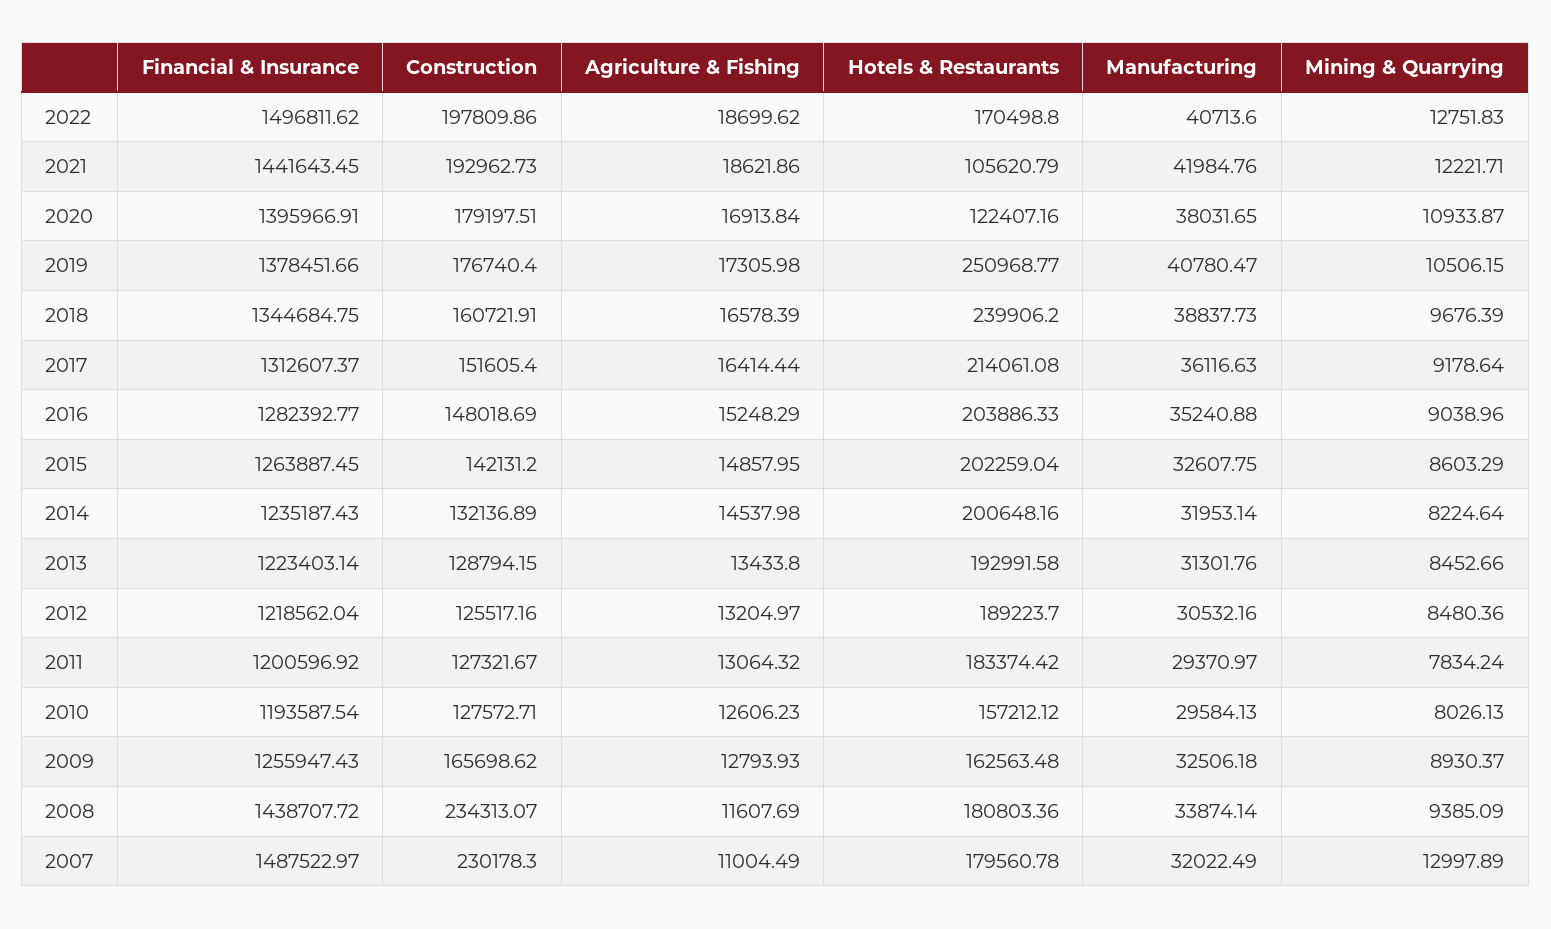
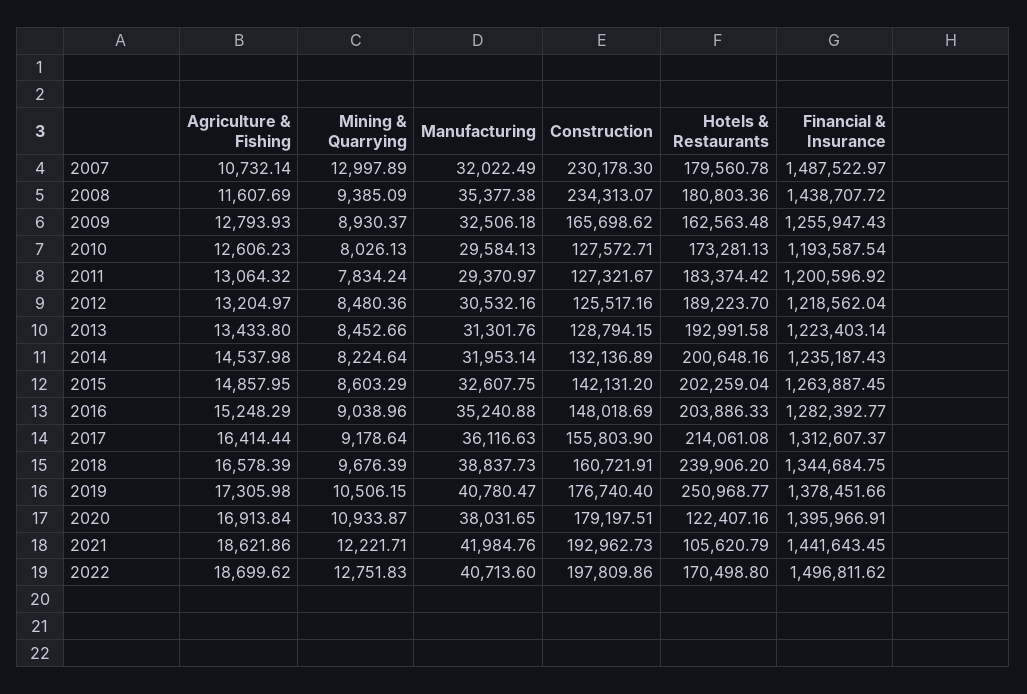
  {
    "Financial & Insurance": {
      "2022": 1496811.62,
      "2021": 1441643.45,
      "2020": 1395966.91,
      "2019": 1378451.66,
      "2018": 1344684.75,
      "2017": 1312607.37,
      "2016": 1282392.77,
      "2015": 1263887.45,
      "2014": 1235187.43,
      "2013": 1223403.14,
      "2012": 1218562.04,
      "2011": 1200596.92,
      "2010": 1193587.54,
      "2009": 1255947.43,
      "2008": 1438707.72,
      "2007": 1487522.97
    },
    "Construction": {
      "2022": 197809.86,
      "2021": 192962.73,
      "2020": 179197.51,
      "2019": 176740.4,
      "2018": 160721.91,
-     "2017": 151605.4,
+     "2017": 155803.9,
      "2016": 148018.69,
      "2015": 142131.2,
      "2014": 132136.89,
      "2013": 128794.15,
      "2012": 125517.16,
      "2011": 127321.67,
      "2010": 127572.71,
      "2009": 165698.62,
      "2008": 234313.07,
      "2007": 230178.3
    },
    "Agriculture & Fishing": {
      "2022": 18699.62,
      "2021": 18621.86,
      "2020": 16913.84,
      "2019": 17305.98,
      "2018": 16578.39,
      "2017": 16414.44,
      "2016": 15248.29,
      "2015": 14857.95,
      "2014": 14537.98,
      "2013": 13433.8,
      "2012": 13204.97,
      "2011": 13064.32,
      "2010": 12606.23,
      "2009": 12793.93,
      "2008": 11607.69,
-     "2007": 11004.49
+     "2007": 10732.14
    },
    "Hotels & Restaurants": {
      "2022": 170498.8,
      "2021": 105620.79,
      "2020": 122407.16,
      "2019": 250968.77,
      "2018": 239906.2,
      "2017": 214061.08,
      "2016": 203886.33,
      "2015": 202259.04,
      "2014": 200648.16,
      "2013": 192991.58,
      "2012": 189223.7,
      "2011": 183374.42,
-     "2010": 157212.12,
+     "2010": 173281.13,
      "2009": 162563.48,
      "2008": 180803.36,
      "2007": 179560.78
    },
    "Manufacturing": {
      "2022": 40713.6,
      "2021": 41984.76,
      "2020": 38031.65,
      "2019": 40780.47,
      "2018": 38837.73,
      "2017": 36116.63,
      "2016": 35240.88,
      "2015": 32607.75,
      "2014": 31953.14,
      "2013": 31301.76,
      "2012": 30532.16,
      "2011": 29370.97,
      "2010": 29584.13,
      "2009": 32506.18,
-     "2008": 33874.14,
+     "2008": 35377.38,
      "2007": 32022.49
    },
    "Mining & Quarrying": {
      "2022": 12751.83,
      "2021": 12221.71,
      "2020": 10933.87,
      "2019": 10506.15,
      "2018": 9676.39,
      "2017": 9178.64,
      "2016": 9038.96,
      "2015": 8603.29,
      "2014": 8224.64,
      "2013": 8452.66,
      "2012": 8480.36,
      "2011": 7834.24,
      "2010": 8026.13,
      "2009": 8930.37,
      "2008": 9385.09,
      "2007": 12997.89
    }
  }

